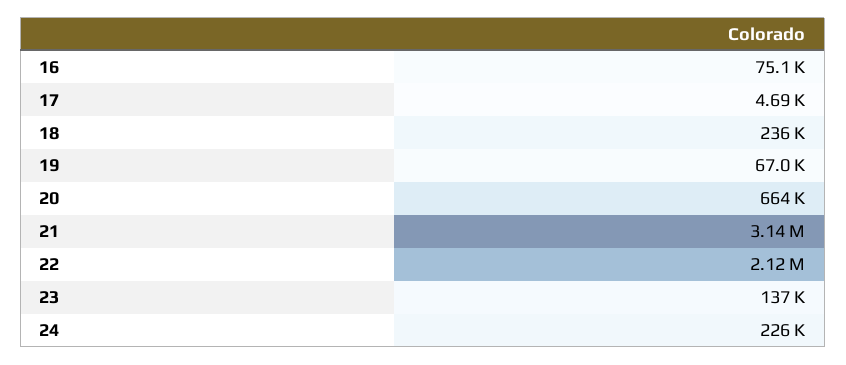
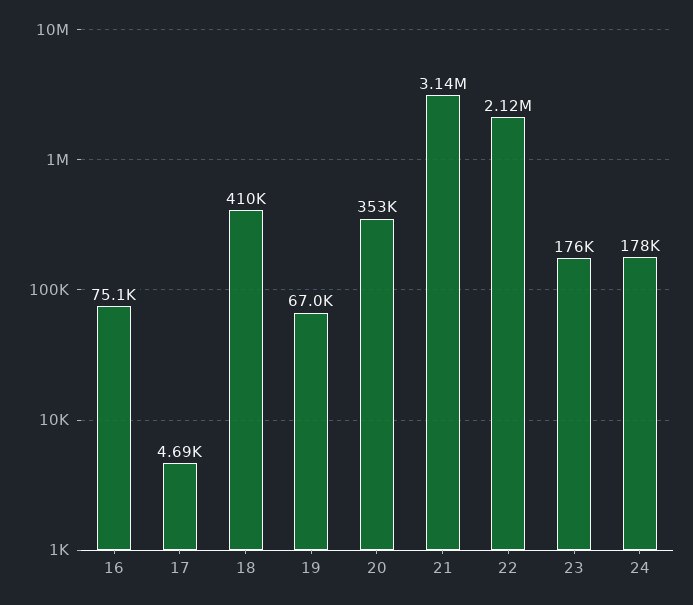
  {
    "16": 75100,
    "17": 4690,
-   "18": 236000,
+   "18": 410000,
    "19": 67000,
-   "20": 664000,
+   "20": 353000,
    "21": 3140000,
    "22": 2120000,
-   "23": 137000,
+   "23": 176000,
-   "24": 226000
+   "24": 178000
  }

